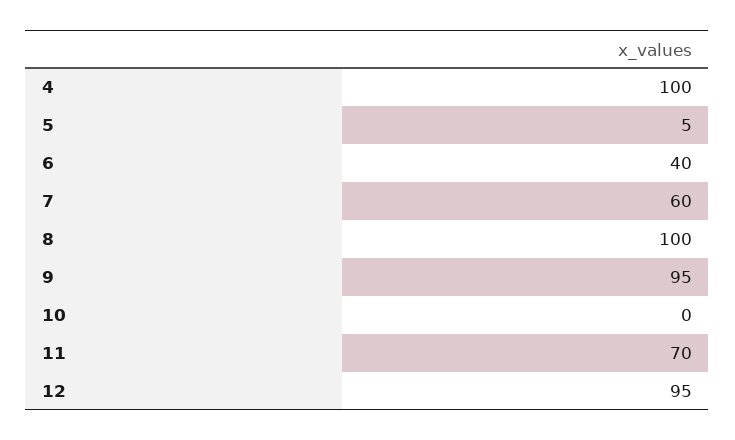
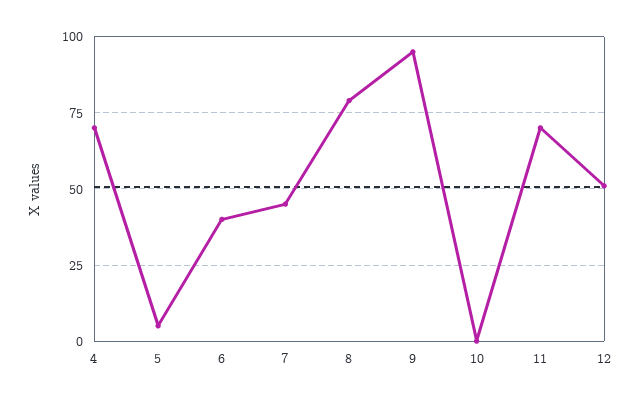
  {
-   "4": 100,
+   "4": 70,
    "5": 5,
    "6": 40,
-   "7": 60,
+   "7": 45,
-   "8": 100,
+   "8": 80,
    "9": 95,
    "10": 0,
    "11": 70,
-   "12": 95
+   "12": 50
  }

